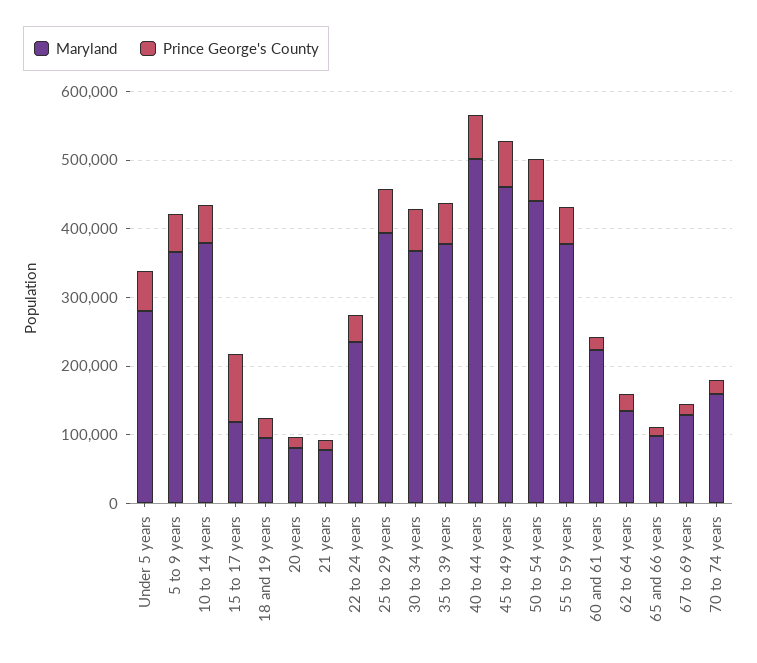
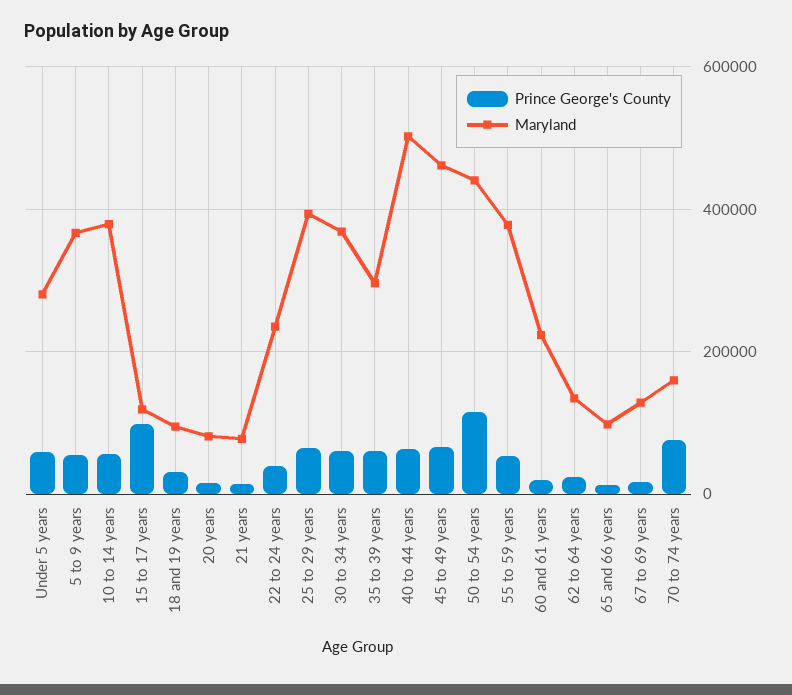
  {
    "Maryland": {
      "Under 5 years": 280000,
      "5 to 9 years": 360000,
      "10 to 14 years": 380000,
      "15 to 17 years": 120000,
      "18 and 19 years": 100000,
      "20 years": 80000,
      "21 years": 80000,
      "22 to 24 years": 240000,
      "25 to 29 years": 400000,
      "30 to 34 years": 360000,
-     "35 to 39 years": 380000,
+     "35 to 39 years": 300000,
      "40 to 44 years": 500000,
      "45 to 49 years": 460000,
      "50 to 54 years": 440000,
      "55 to 59 years": 380000,
      "60 and 61 years": 220000,
      "62 to 64 years": 140000,
      "65 and 66 years": 100000,
      "67 to 69 years": 120000,
      "70 to 74 years": 160000
    },
    "Prince George's County": {
      "Under 5 years": 60000,
      "5 to 9 years": 60000,
      "10 to 14 years": 60000,
      "15 to 17 years": 100000,
      "18 and 19 years": 40000,
      "20 years": 20000,
      "21 years": 20000,
      "22 to 24 years": 40000,
      "25 to 29 years": 60000,
      "30 to 34 years": 60000,
      "35 to 39 years": 60000,
      "40 to 44 years": 60000,
      "45 to 49 years": 60000,
-     "50 to 54 years": 60000,
+     "50 to 54 years": 120000,
      "55 to 59 years": 60000,
      "60 and 61 years": 20000,
      "62 to 64 years": 20000,
      "65 and 66 years": 20000,
      "67 to 69 years": 20000,
-     "70 to 74 years": 20000
+     "70 to 74 years": 80000
    }
  }

